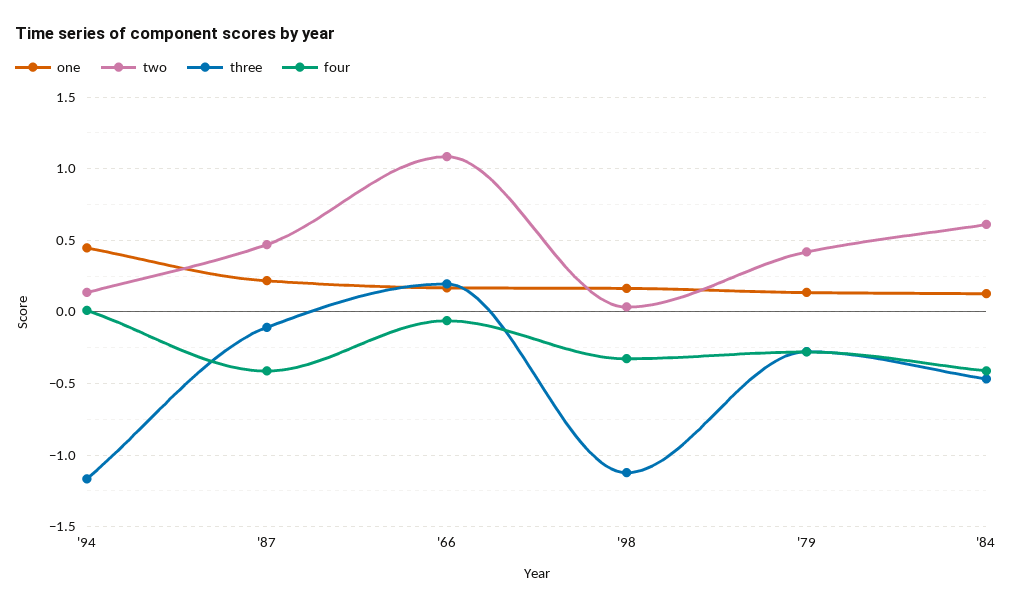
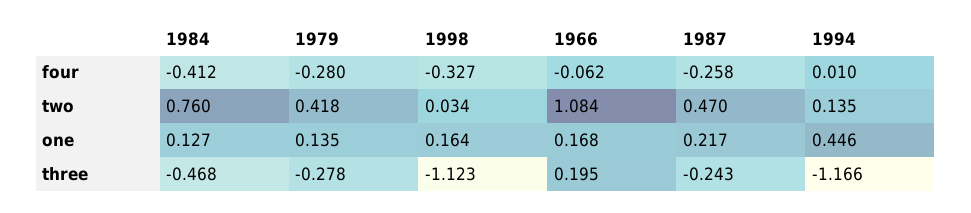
  {
    "one": {
      "'94": 0.446,
      "'87": 0.217,
      "'66": 0.168,
      "'98": 0.164,
      "'79": 0.135,
      "'84": 0.127
    },
    "two": {
      "'94": 0.135,
      "'87": 0.47,
      "'66": 1.084,
      "'98": 0.034,
      "'79": 0.418,
-     "'84": 0.6
+     "'84": 0.76
    },
    "three": {
      "'94": -1.166,
-     "'87": -0.1,
+     "'87": -0.243,
      "'66": 0.195,
      "'98": -1.123,
      "'79": -0.278,
      "'84": -0.468
    },
    "four": {
      "'94": 0.01,
-     "'87": -0.4,
+     "'87": -0.258,
      "'66": -0.062,
      "'98": -0.327,
      "'79": -0.28,
      "'84": -0.412
    }
  }

